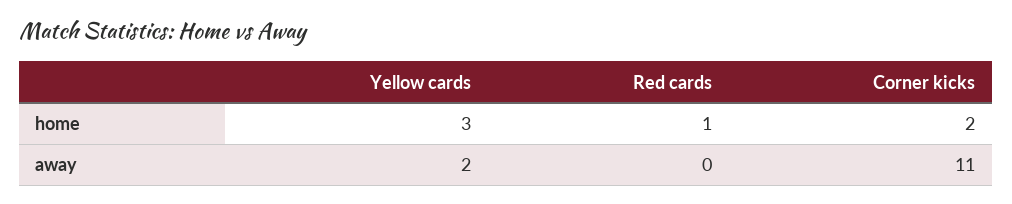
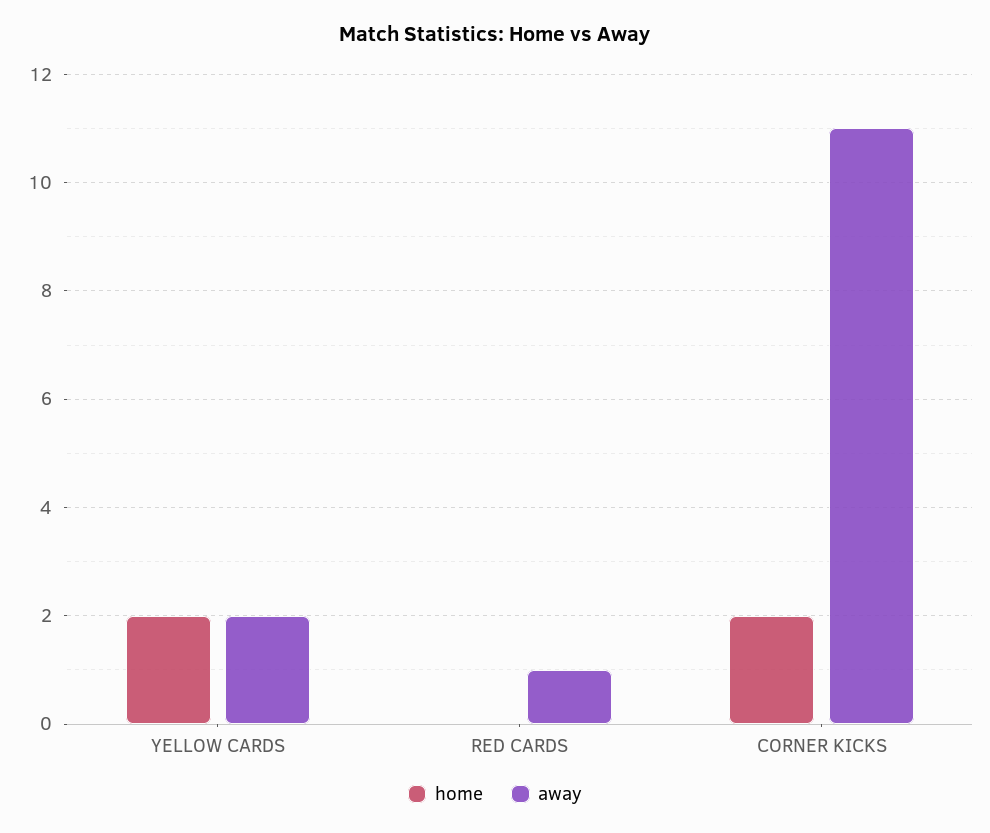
  {
    "home": {
-     "Yellow cards": 3,
+     "Yellow cards": 2,
-     "Red cards": 1,
+     "Red cards": 0,
      "Corner kicks": 2
    },
    "away": {
      "Yellow cards": 2,
-     "Red cards": 0,
+     "Red cards": 1,
      "Corner kicks": 11
    }
  }

